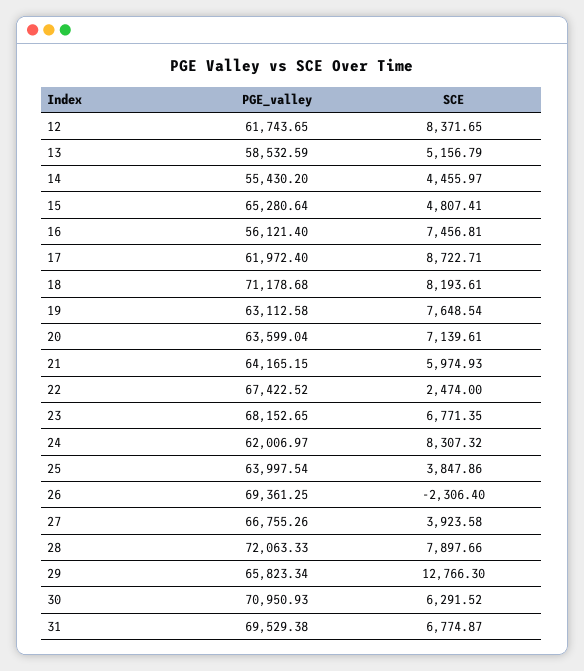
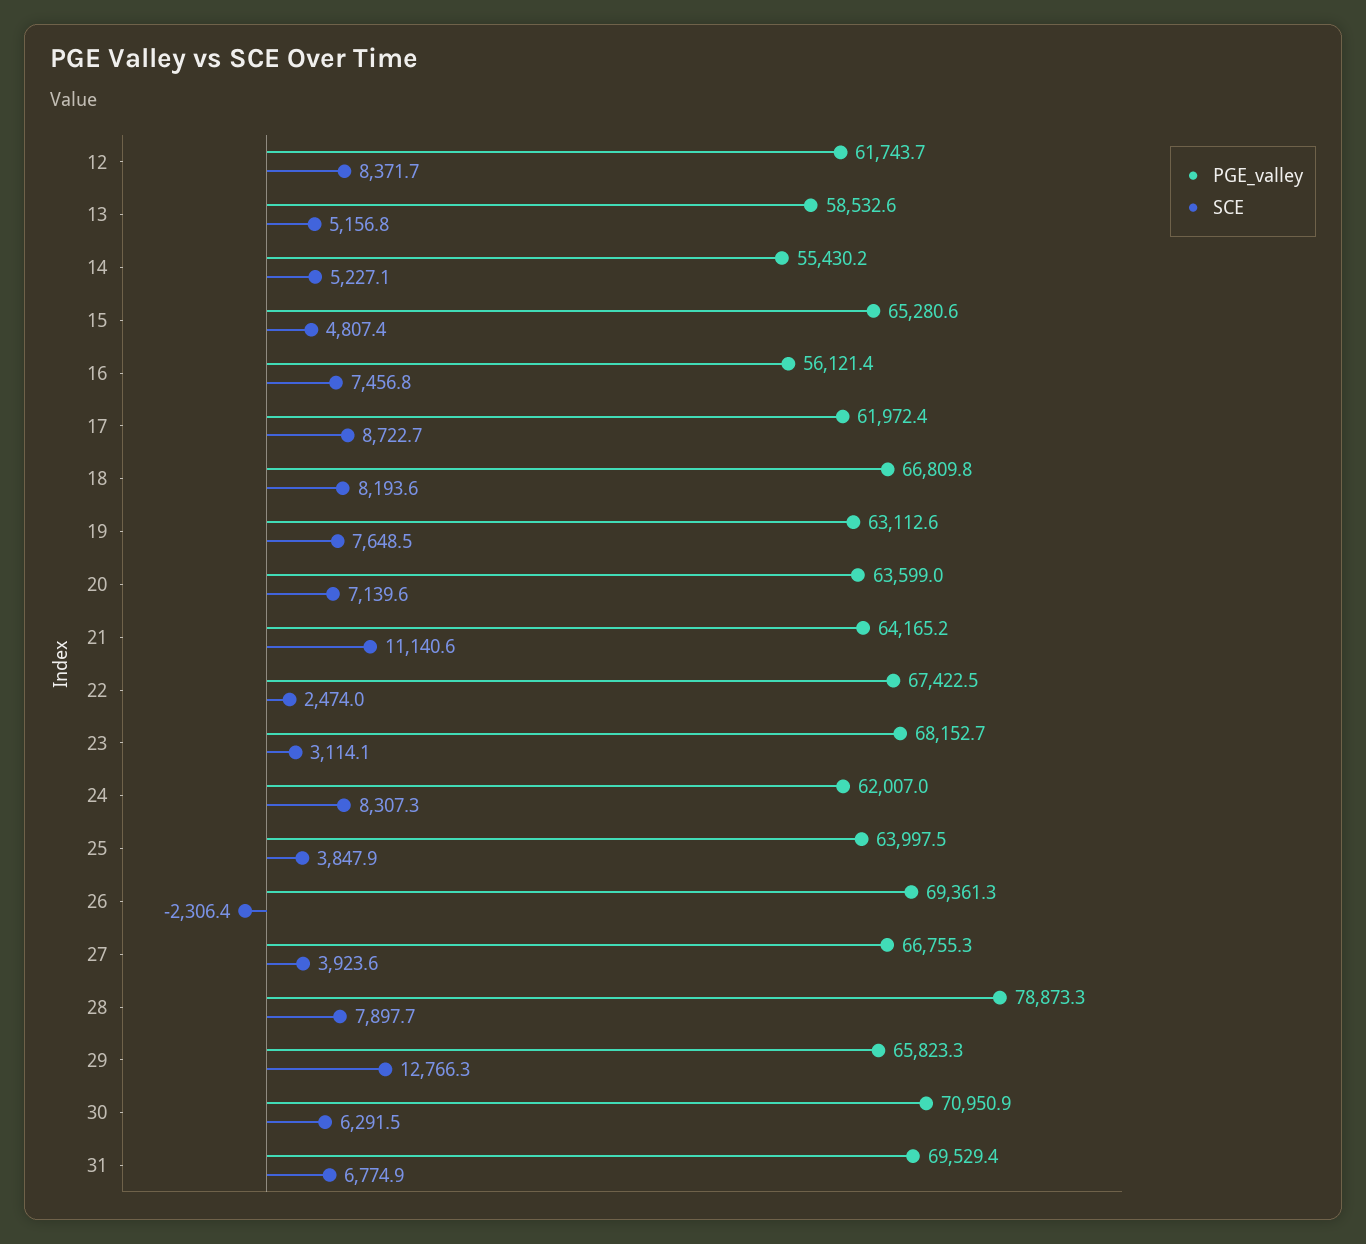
  {
    "PGE_valley": {
      "12": 61743.65,
      "13": 58532.59,
      "14": 55430.2,
      "15": 65280.64,
      "16": 56121.4,
      "17": 61972.4,
-     "18": 71178.68,
+     "18": 66809.8,
      "19": 63112.58,
      "20": 63599.04,
      "21": 64165.15,
      "22": 67422.52,
      "23": 68152.65,
      "24": 62006.97,
      "25": 63997.54,
      "26": 69361.25,
      "27": 66755.26,
-     "28": 72063.33,
+     "28": 78873.3,
      "29": 65823.34,
      "30": 70950.93,
      "31": 69529.38
    },
    "SCE": {
      "12": 8371.65,
      "13": 5156.79,
-     "14": 4455.97,
+     "14": 5227.1,
      "15": 4807.41,
      "16": 7456.81,
      "17": 8722.71,
      "18": 8193.61,
      "19": 7648.54,
      "20": 7139.61,
-     "21": 5974.93,
+     "21": 11140.6,
      "22": 2474,
-     "23": 6771.35,
+     "23": 3114.1,
      "24": 8307.32,
      "25": 3847.86,
      "26": -2306.4,
      "27": 3923.58,
      "28": 7897.66,
      "29": 12766.3,
      "30": 6291.52,
      "31": 6774.87
    }
  }

